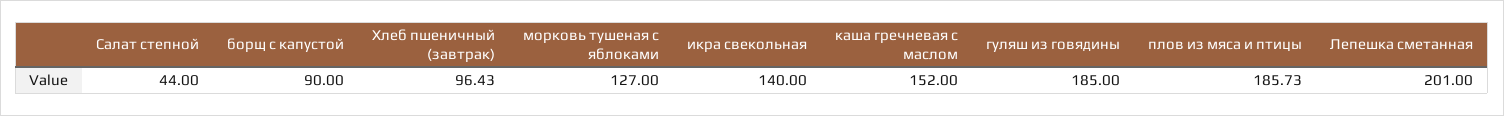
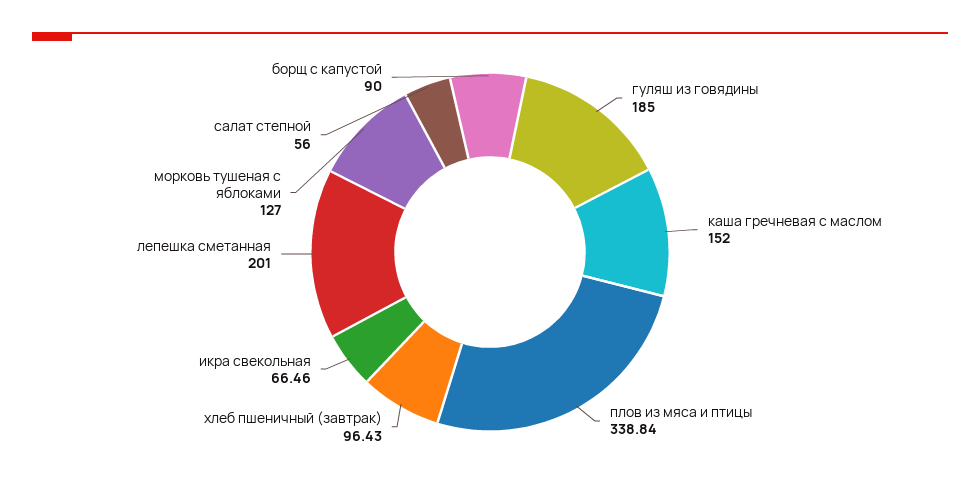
  {
-   "Салат степной": 44,
+   "Салат степной": 56,
    "борщ с капустой": 90,
    "Хлеб пшеничный (завтрак)": 96.43,
    "морковь тушеная с яблоками": 127,
-   "икра свекольная": 140,
+   "икра свекольная": 66.46,
    "каша гречневая с маслом": 152,
    "гуляш из говядины": 185,
-   "плов из мяса и птицы": 185.73,
+   "плов из мяса и птицы": 338.84,
    "Лепешка сметанная": 201
  }

